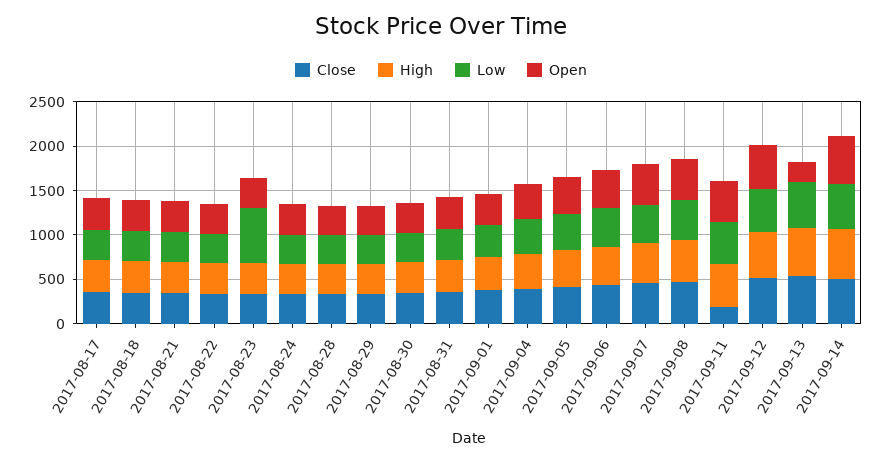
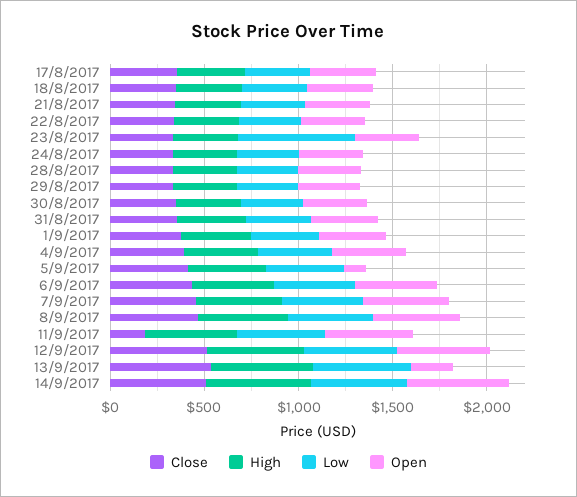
  {
    "Close": {
      "2017-08-17": 400,
      "2017-08-18": 300,
      "2017-08-21": 300,
      "2017-08-22": 300,
      "2017-08-23": 300,
      "2017-08-24": 300,
      "2017-08-28": 300,
      "2017-08-29": 300,
      "2017-08-30": 300,
      "2017-08-31": 400,
      "2017-09-01": 400,
      "2017-09-04": 400,
      "2017-09-05": 400,
      "2017-09-06": 400,
      "2017-09-07": 500,
      "2017-09-08": 500,
      "2017-09-11": 200,
      "2017-09-12": 500,
      "2017-09-13": 500,
      "2017-09-14": 500
    },
    "High": {
      "2017-08-17": 400,
      "2017-08-18": 400,
      "2017-08-21": 400,
      "2017-08-22": 300,
      "2017-08-23": 300,
      "2017-08-24": 300,
      "2017-08-28": 300,
      "2017-08-29": 300,
      "2017-08-30": 300,
      "2017-08-31": 400,
      "2017-09-01": 400,
      "2017-09-04": 400,
      "2017-09-05": 400,
      "2017-09-06": 400,
      "2017-09-07": 500,
      "2017-09-08": 500,
      "2017-09-11": 500,
      "2017-09-12": 500,
      "2017-09-13": 500,
      "2017-09-14": 600
    },
    "Low": {
      "2017-08-17": 300,
      "2017-08-18": 300,
      "2017-08-21": 300,
      "2017-08-22": 300,
      "2017-08-23": 600,
      "2017-08-24": 300,
      "2017-08-28": 300,
      "2017-08-29": 300,
      "2017-08-30": 300,
      "2017-08-31": 300,
      "2017-09-01": 400,
      "2017-09-04": 400,
      "2017-09-05": 400,
      "2017-09-06": 400,
      "2017-09-07": 400,
      "2017-09-08": 500,
      "2017-09-11": 500,
      "2017-09-12": 500,
      "2017-09-13": 500,
      "2017-09-14": 500
    },
    "Open": {
      "2017-08-17": 400,
      "2017-08-18": 400,
      "2017-08-21": 300,
      "2017-08-22": 300,
      "2017-08-23": 300,
      "2017-08-24": 300,
      "2017-08-28": 300,
      "2017-08-29": 300,
      "2017-08-30": 300,
      "2017-08-31": 400,
      "2017-09-01": 400,
      "2017-09-04": 400,
-     "2017-09-05": 400,
+     "2017-09-05": 100,
      "2017-09-06": 400,
      "2017-09-07": 500,
      "2017-09-08": 500,
      "2017-09-11": 500,
      "2017-09-12": 500,
      "2017-09-13": 200,
      "2017-09-14": 500
    }
  }

